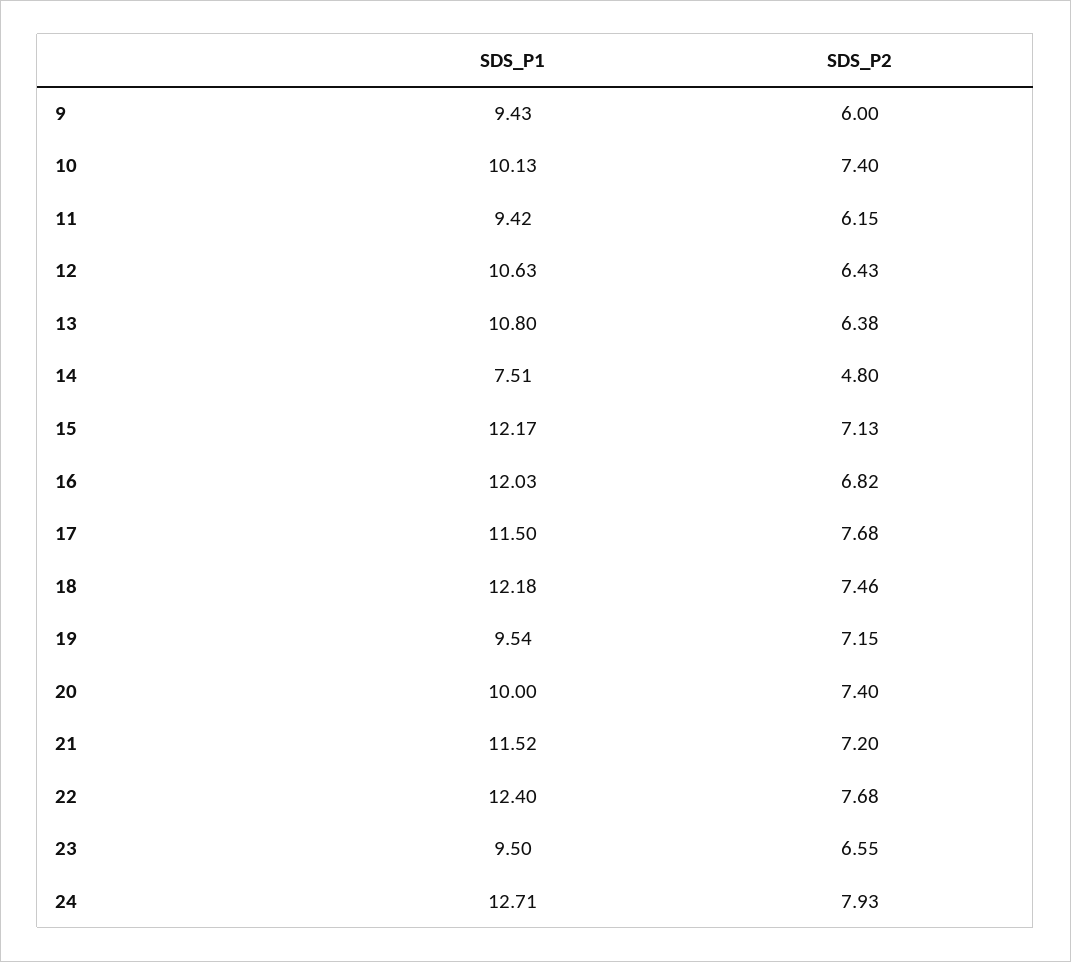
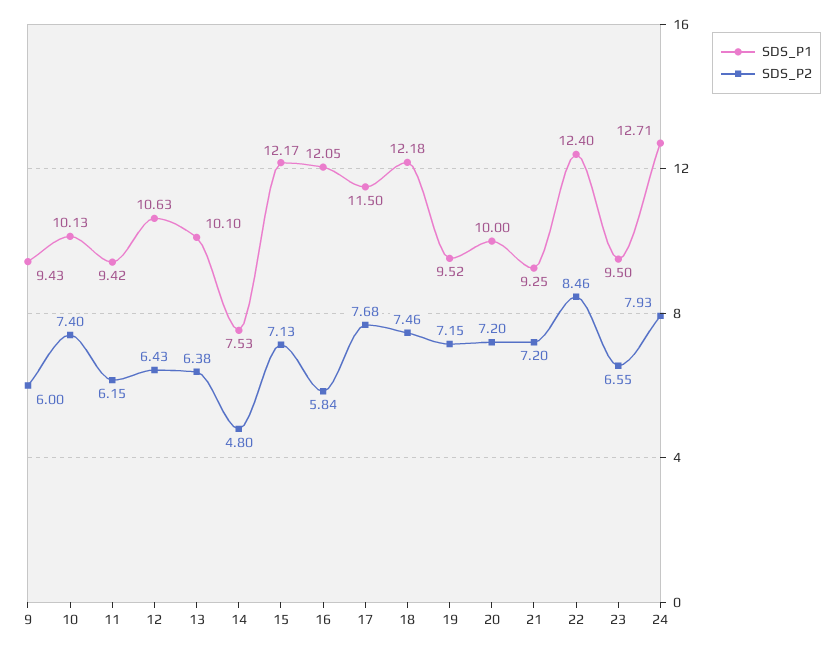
  {
    "SDS_P1": {
      "9": 9.43,
      "10": 10.13,
      "11": 9.42,
      "12": 10.63,
-     "13": 10.8,
+     "13": 10.1,
-     "14": 7.51,
+     "14": 7.53,
      "15": 12.17,
-     "16": 12.03,
+     "16": 12.05,
      "17": 11.5,
      "18": 12.18,
-     "19": 9.54,
+     "19": 9.52,
      "20": 10,
-     "21": 11.52,
+     "21": 9.25,
      "22": 12.4,
      "23": 9.5,
      "24": 12.71
    },
    "SDS_P2": {
      "9": 6,
      "10": 7.4,
      "11": 6.15,
      "12": 6.43,
      "13": 6.38,
      "14": 4.8,
      "15": 7.13,
-     "16": 6.82,
+     "16": 5.84,
      "17": 7.68,
      "18": 7.46,
      "19": 7.15,
-     "20": 7.4,
+     "20": 7.2,
      "21": 7.2,
-     "22": 7.68,
+     "22": 8.46,
      "23": 6.55,
      "24": 7.93
    }
  }

